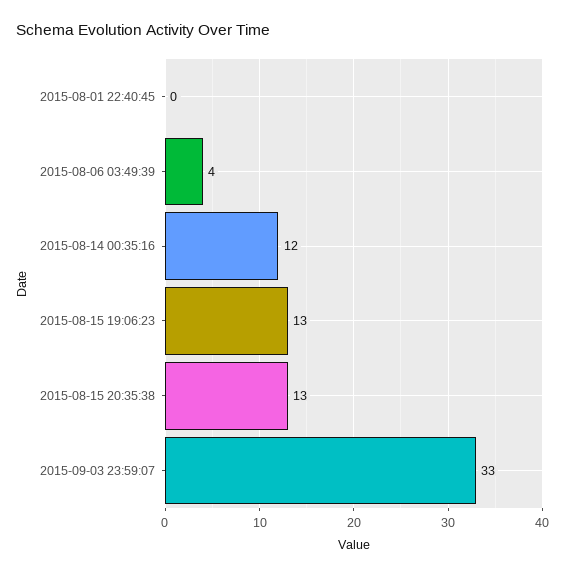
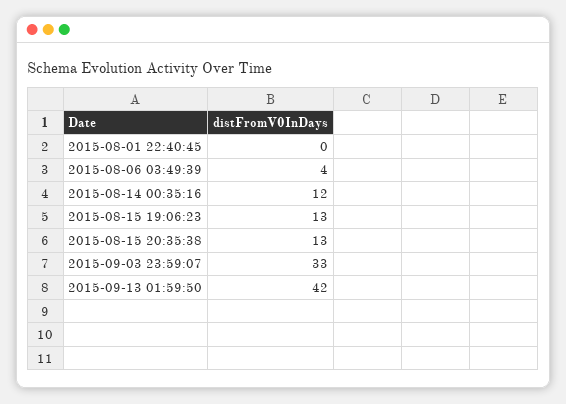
  {
    "2015-08-01 22:40:45": 0,
    "2015-08-06 03:49:39": 4,
    "2015-08-14 00:35:16": 12,
    "2015-08-15 19:06:23": 13,
    "2015-08-15 20:35:38": 13,
-   "2015-09-03 23:59:07": 33
+   "2015-09-03 23:59:07": 33,
+   "2015-09-13 01:59:50": 42
  }

